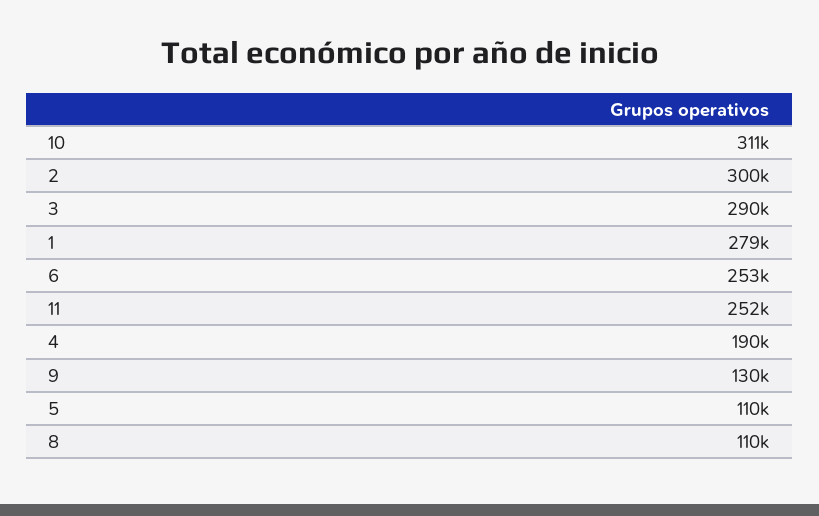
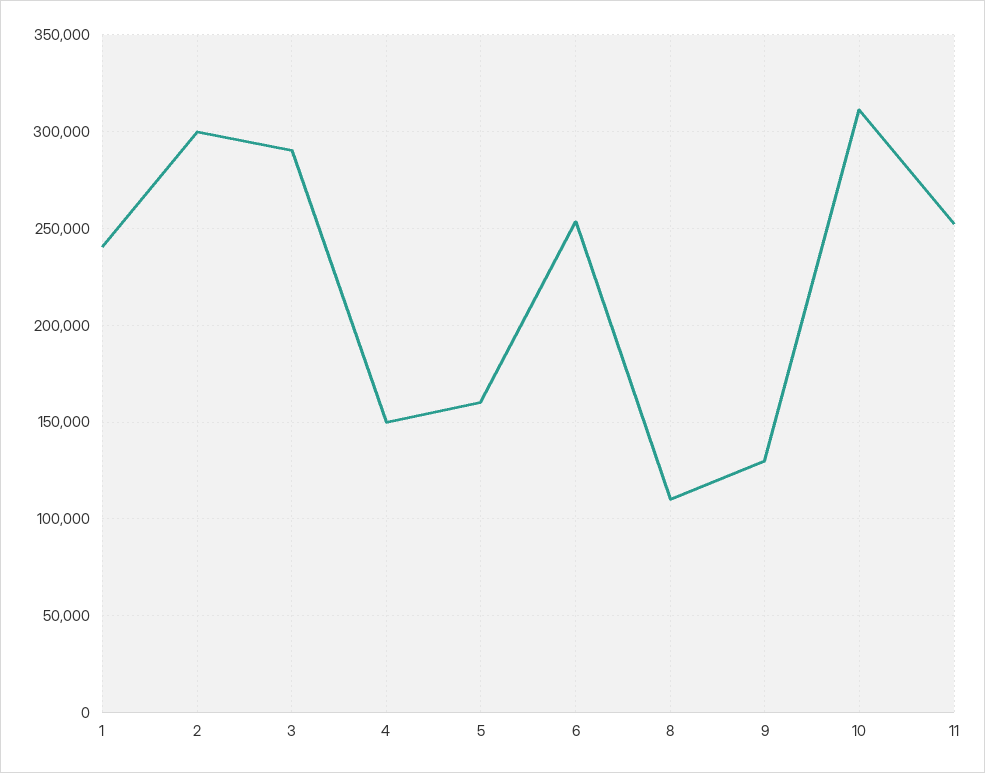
  {
    "10": 311000,
    "2": 300000,
    "3": 290000,
-   "1": 279000,
+   "1": 240000,
    "6": 253000,
    "11": 252000,
-   "4": 190000,
+   "4": 150000,
    "9": 130000,
-   "5": 110000,
+   "5": 160000,
    "8": 110000
  }

